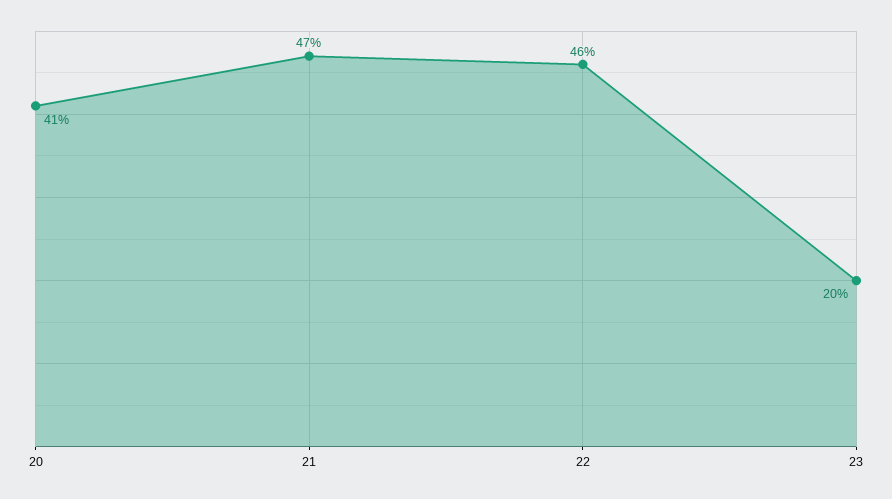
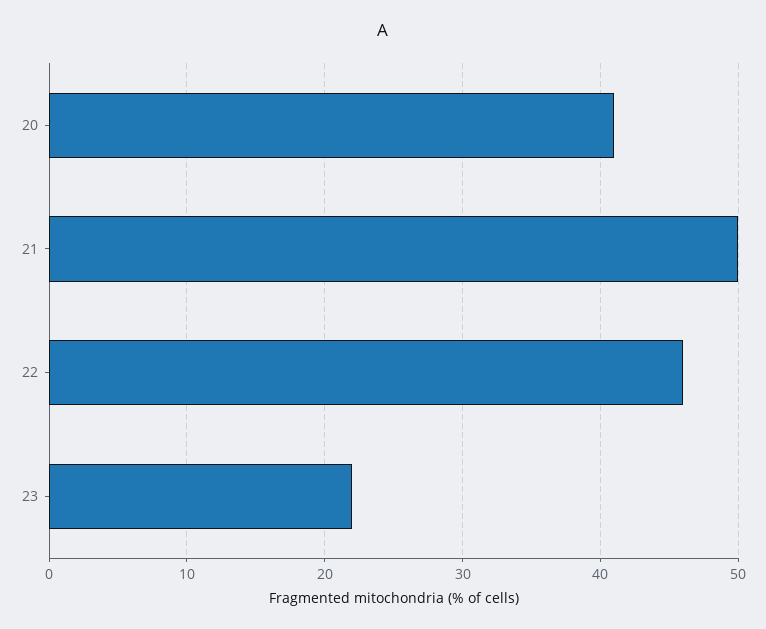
  {
    "20": 41,
-   "21": 47,
+   "21": 50,
    "22": 46,
-   "23": 20
+   "23": 22
  }

